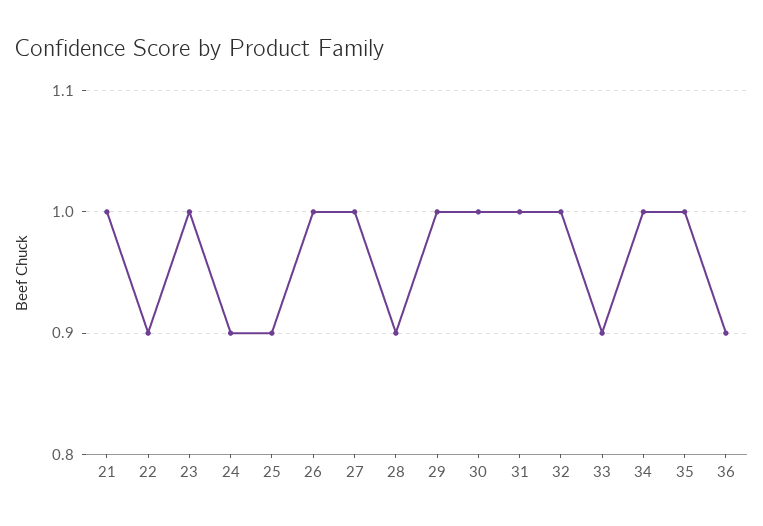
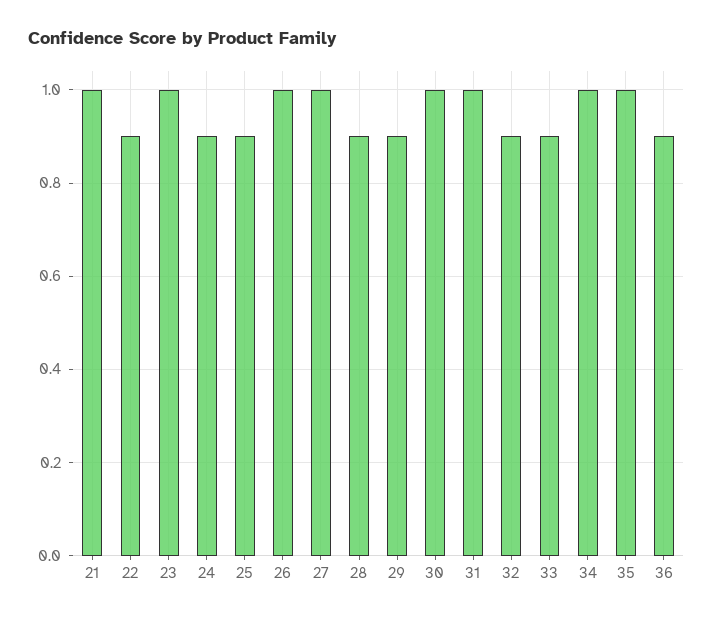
  {
    "21": 1,
    "22": 0.9,
    "23": 1,
    "24": 0.9,
    "25": 0.9,
    "26": 1,
    "27": 1,
    "28": 0.9,
-   "29": 1,
+   "29": 0.9,
    "30": 1,
    "31": 1,
-   "32": 1,
+   "32": 0.9,
    "33": 0.9,
    "34": 1,
    "35": 1,
    "36": 0.9
  }

